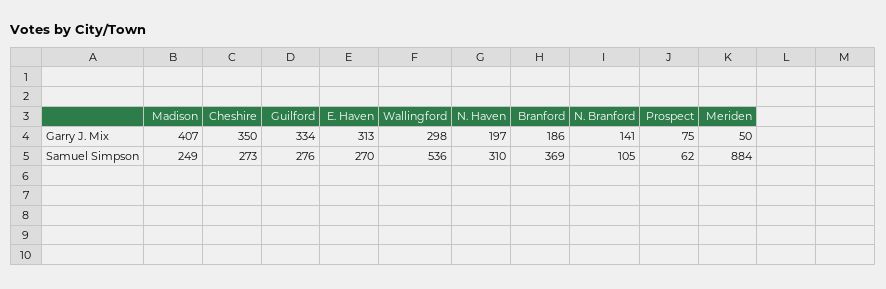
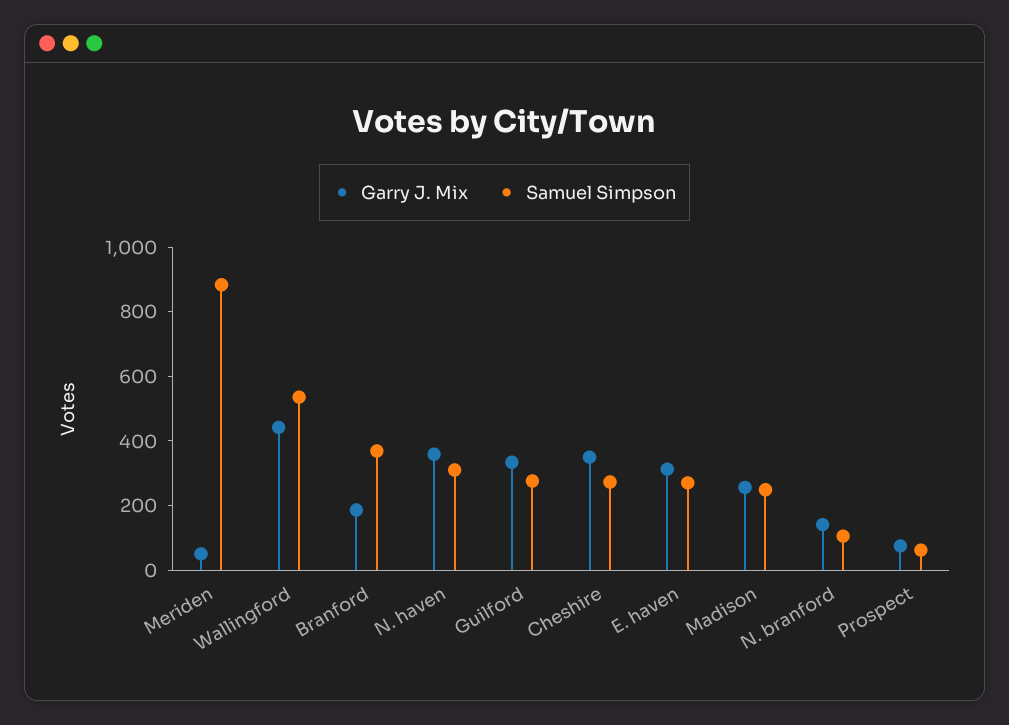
  {
    "Garry J. Mix": {
-     "Madison": 407,
+     "Madison": 250,
      "Cheshire": 350,
      "Guilford": 334,
      "E. Haven": 313,
-     "Wallingford": 298,
+     "Wallingford": 450,
-     "N. Haven": 197,
+     "N. Haven": 350,
      "Branford": 186,
      "N. Branford": 141,
      "Prospect": 75,
      "Meriden": 50
    },
    "Samuel Simpson": {
      "Madison": 249,
      "Cheshire": 273,
      "Guilford": 276,
      "E. Haven": 270,
      "Wallingford": 536,
      "N. Haven": 310,
      "Branford": 369,
      "N. Branford": 105,
      "Prospect": 62,
      "Meriden": 884
    }
  }

